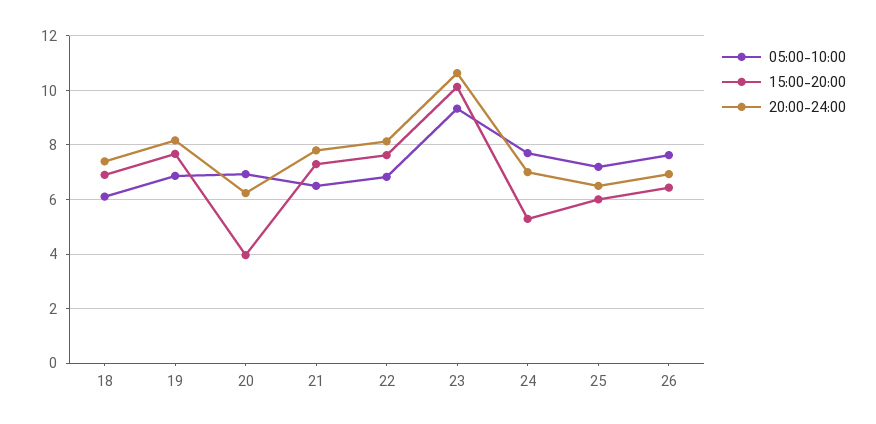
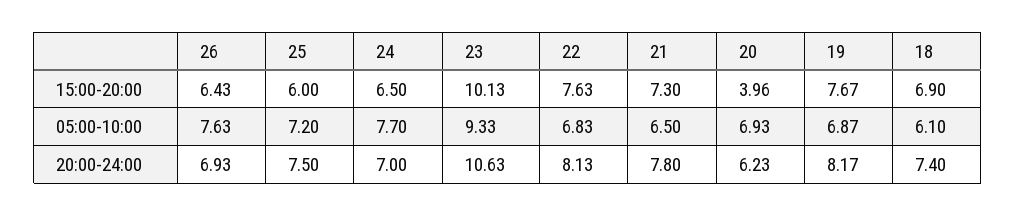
  {
    "05:00-10:00": {
      "18": 6.1,
      "19": 6.87,
      "20": 6.93,
      "21": 6.5,
      "22": 6.83,
      "23": 9.33,
      "24": 7.7,
      "25": 7.2,
      "26": 7.63
    },
    "15:00-20:00": {
      "18": 6.9,
      "19": 7.67,
      "20": 3.96,
      "21": 7.3,
      "22": 7.63,
      "23": 10.13,
-     "24": 5.25,
+     "24": 6.5,
      "25": 6,
      "26": 6.43
    },
    "20:00-24:00": {
      "18": 7.4,
      "19": 8.17,
      "20": 6.23,
      "21": 7.8,
      "22": 8.13,
      "23": 10.63,
      "24": 7,
-     "25": 6.5,
+     "25": 7.5,
      "26": 6.93
    }
  }

